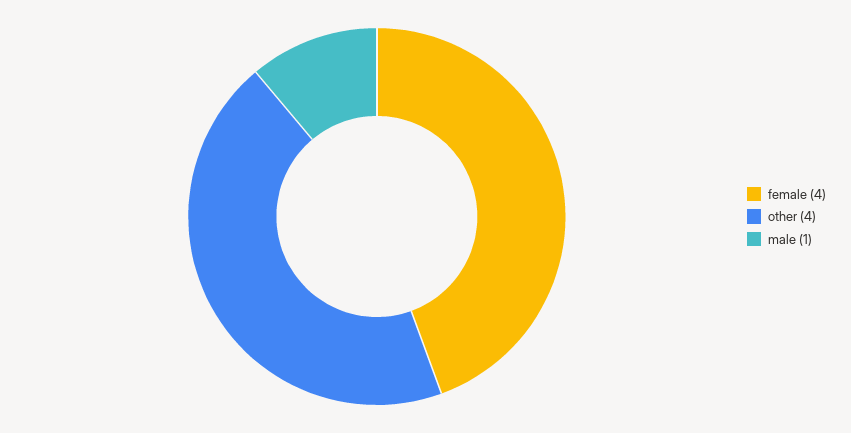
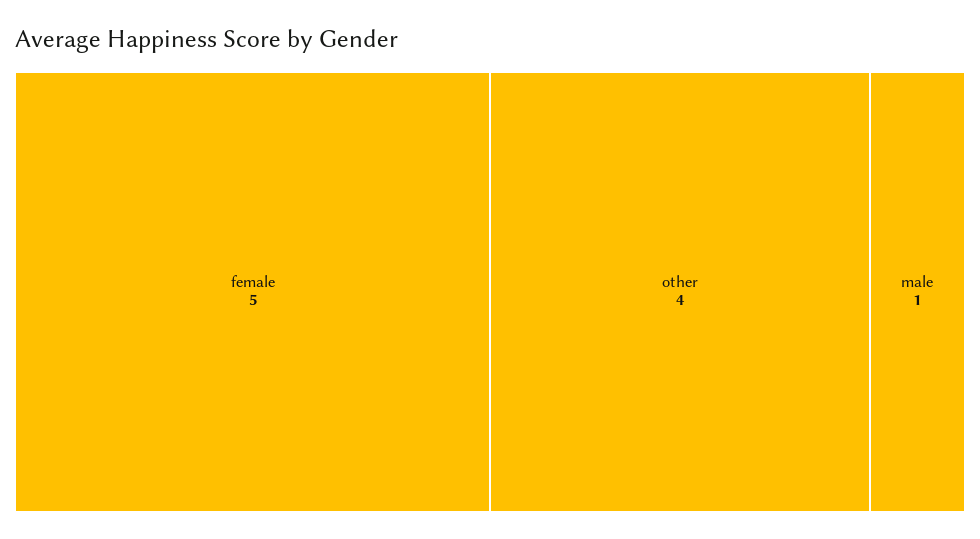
  {
-   "female": 4,
+   "female": 5,
    "other": 4,
    "male": 1
  }

